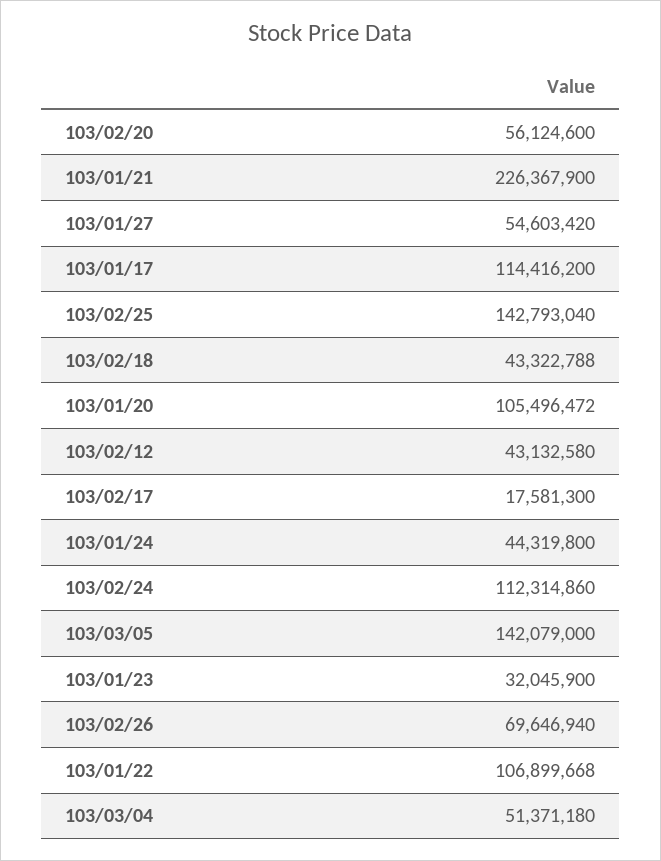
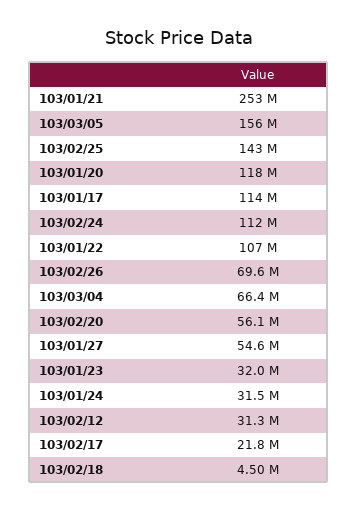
  {
    "103/02/20": 56124600,
-   "103/01/21": 226367900,
+   "103/01/21": 253000000,
    "103/01/27": 54603420,
    "103/01/17": 114416200,
    "103/02/25": 142793040,
-   "103/02/18": 43322788,
+   "103/02/18": 4500000,
-   "103/01/20": 105496472,
+   "103/01/20": 118000000,
-   "103/02/12": 43132580,
+   "103/02/12": 31300000,
-   "103/02/17": 17581300,
+   "103/02/17": 21800000,
-   "103/01/24": 44319800,
+   "103/01/24": 31500000,
    "103/02/24": 112314860,
-   "103/03/05": 142079000,
+   "103/03/05": 156000000,
    "103/01/23": 32045900,
    "103/02/26": 69646940,
    "103/01/22": 106899668,
-   "103/03/04": 51371180
+   "103/03/04": 66400000
  }

